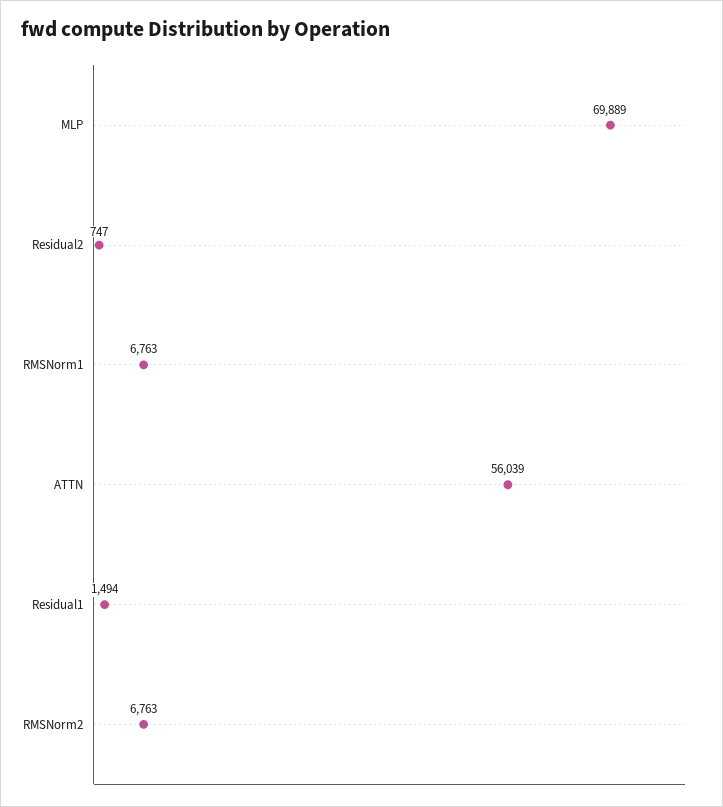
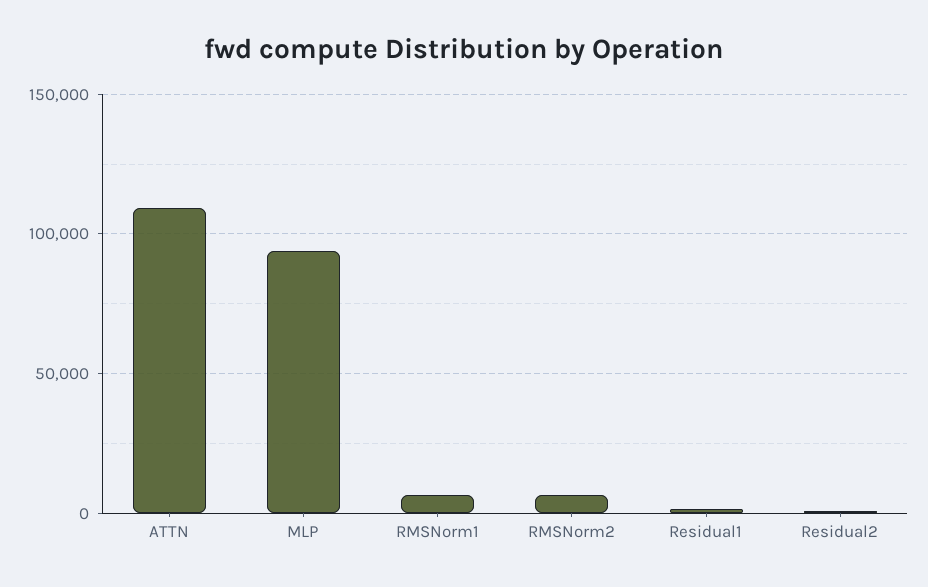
  {
-   "MLP": 69889,
+   "MLP": 95000,
    "Residual2": 747,
    "RMSNorm1": 6763,
-   "ATTN": 56039,
+   "ATTN": 110000,
    "Residual1": 1494,
    "RMSNorm2": 6763
  }

